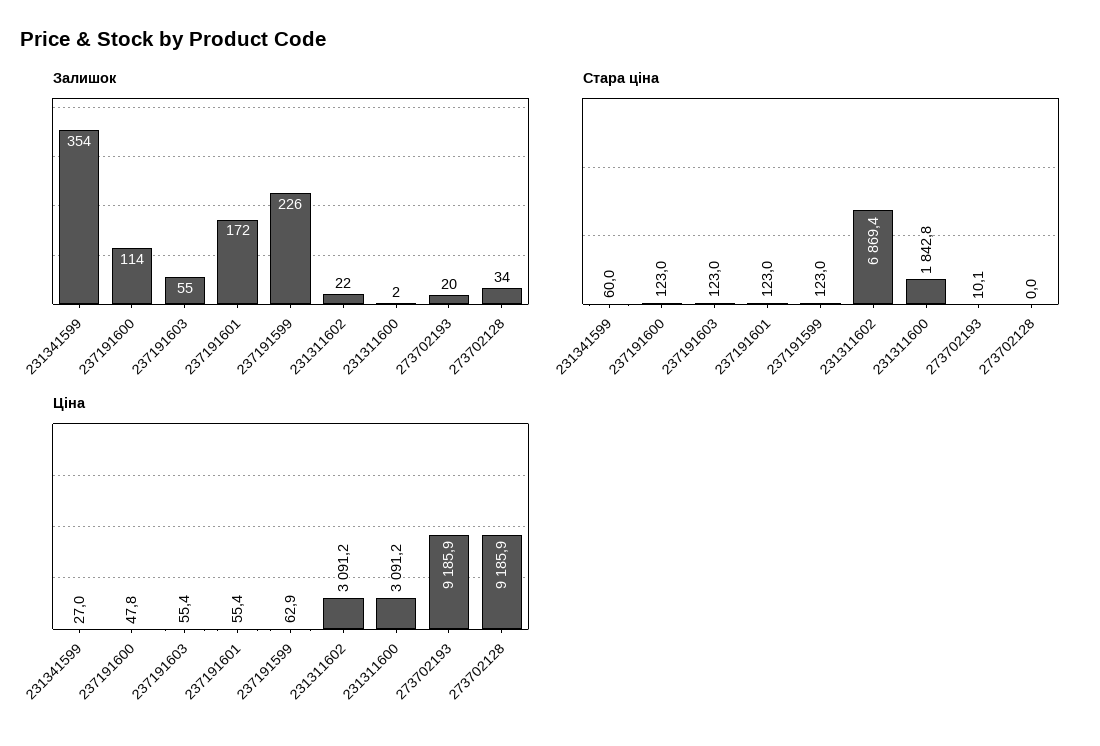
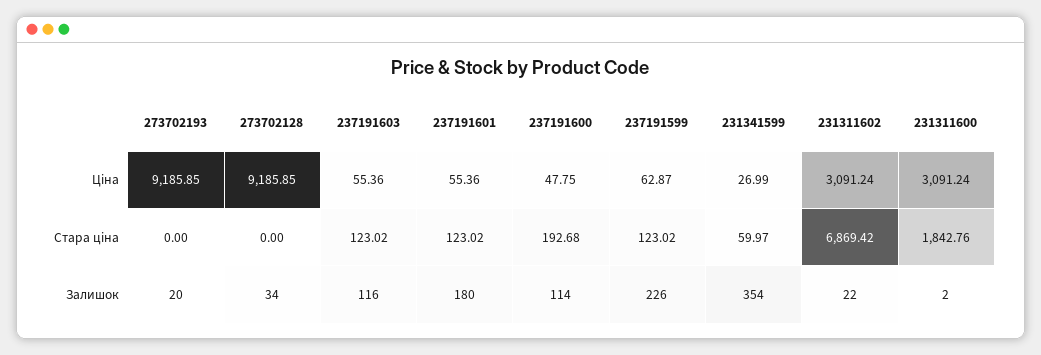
  {
    "Залишок": {
      "231341599": 354,
      "237191600": 114,
-     "237191603": 55,
+     "237191603": 116,
-     "237191601": 172,
+     "237191601": 180,
      "237191599": 226,
      "231311602": 22,
      "231311600": 2,
      "273702193": 20,
      "273702128": 34
    },
    "Стара ціна": {
      "231341599": 59.97,
-     "237191600": 123,
+     "237191600": 192.68,
      "237191603": 123.02,
      "237191601": 123.02,
      "237191599": 123.02,
      "231311602": 6869.42,
      "231311600": 1842.76,
-     "273702193": 10.1,
+     "273702193": 0,
      "273702128": 0
    },
    "Ціна": {
      "231341599": 26.99,
      "237191600": 47.75,
      "237191603": 55.36,
      "237191601": 55.36,
      "237191599": 62.87,
      "231311602": 3091.24,
      "231311600": 3091.24,
      "273702193": 9185.85,
      "273702128": 9185.85
    }
  }

